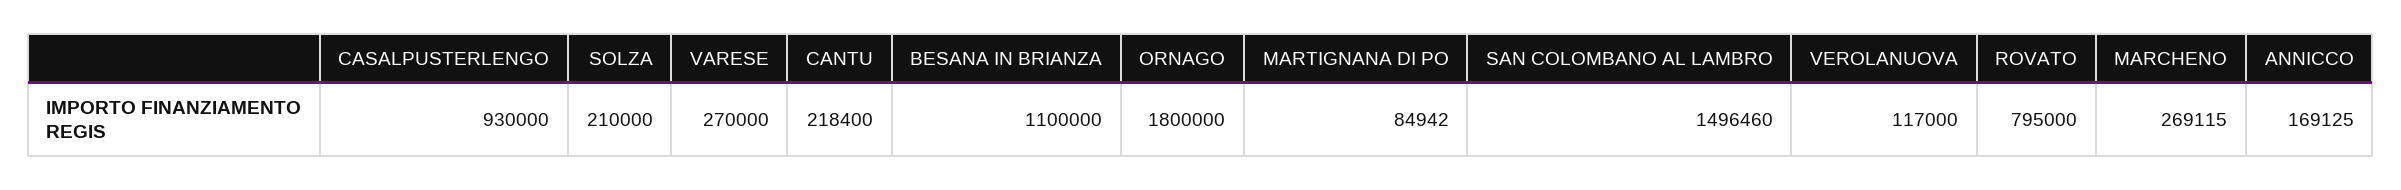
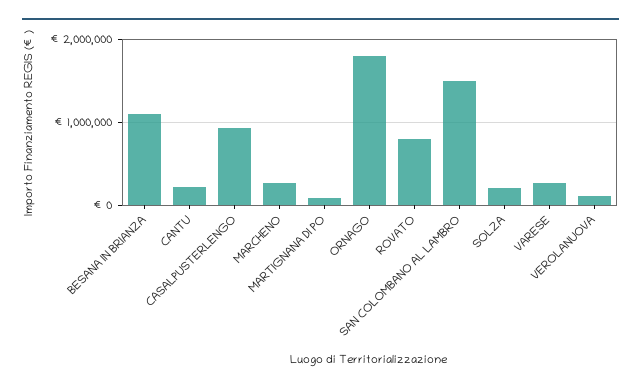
  {
    "CASALPUSTERLENGO": 930000,
    "SOLZA": 210000,
    "VARESE": 270000,
    "CANTU": 218400,
    "BESANA IN BRIANZA": 1100000,
    "ORNAGO": 1800000,
    "MARTIGNANA DI PO": 84942,
    "SAN COLOMBANO AL LAMBRO": 1496460,
    "VEROLANUOVA": 117000,
    "ROVATO": 795000,
-   "MARCHENO": 269115,
+   "MARCHENO": 269115
-   "ANNICCO": 169125
  }

